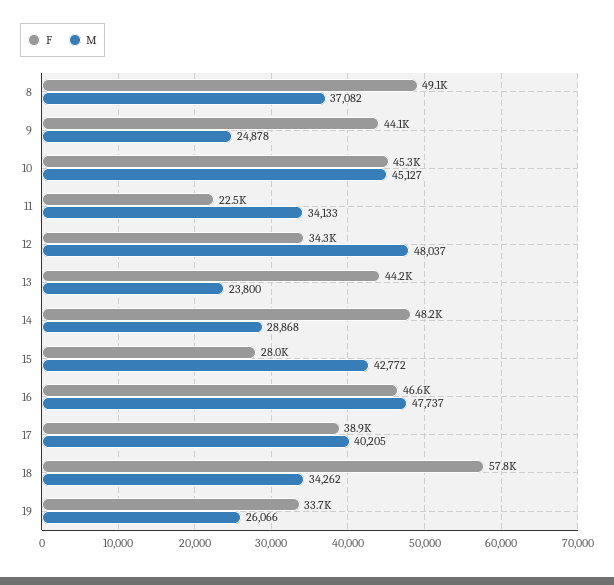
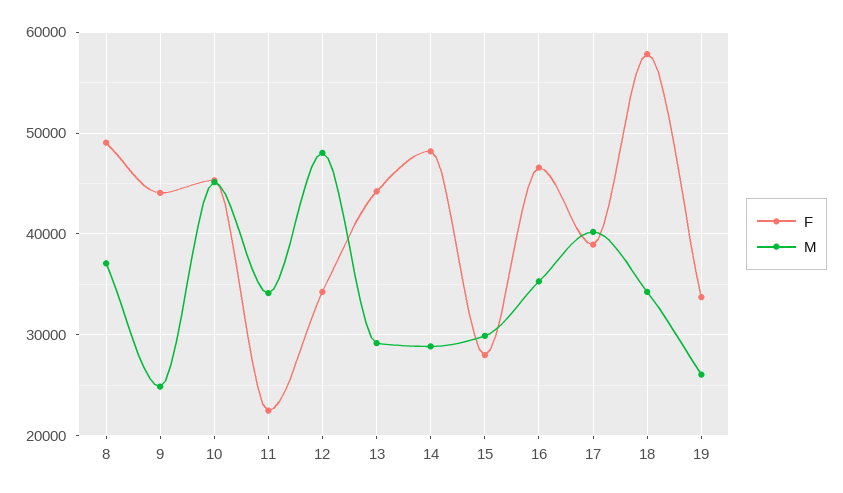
  {
    "F": {
      "8": 49100,
      "9": 44100,
      "10": 45300,
      "11": 22500,
      "12": 34300,
      "13": 44200,
      "14": 48200,
      "15": 28000,
      "16": 46600,
      "17": 38900,
      "18": 57800,
      "19": 33700
    },
    "M": {
      "8": 37082,
      "9": 24878,
      "10": 45127,
      "11": 34133,
      "12": 48037,
-     "13": 23800,
+     "13": 29000,
      "14": 28868,
-     "15": 42772,
+     "15": 30000,
-     "16": 47737,
+     "16": 35000,
      "17": 40205,
      "18": 34262,
      "19": 26066
    }
  }

